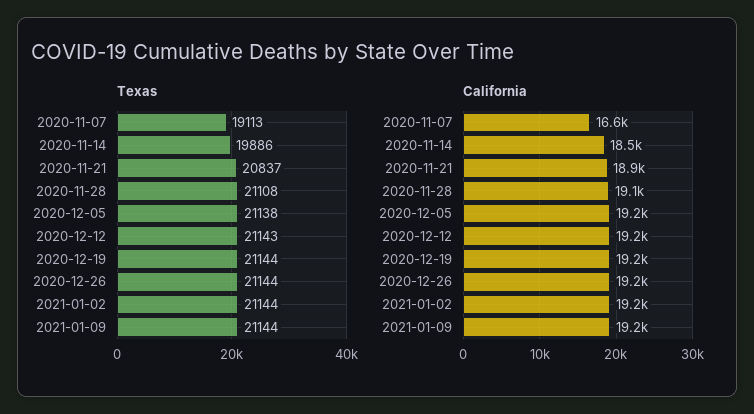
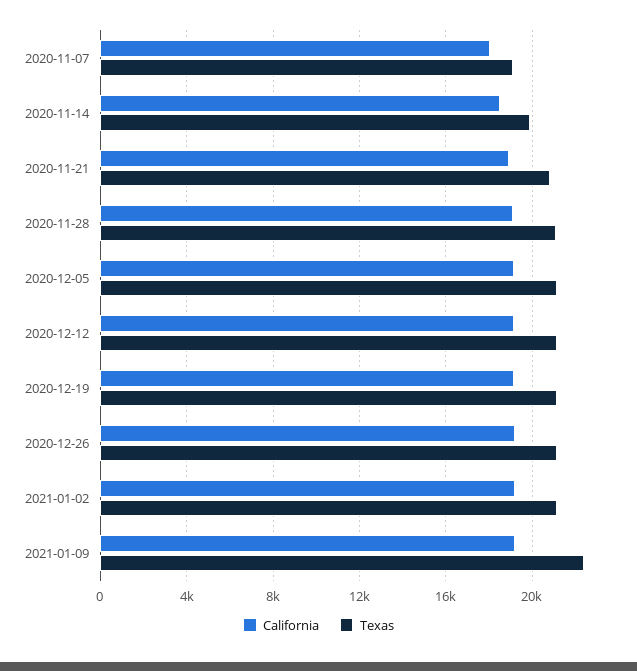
  {
    "Texas": {
      "2020-11-07": 19113,
      "2020-11-14": 19886,
      "2020-11-21": 20837,
      "2020-11-28": 21108,
      "2020-12-05": 21138,
      "2020-12-12": 21143,
      "2020-12-19": 21144,
      "2020-12-26": 21144,
      "2021-01-02": 21144,
-     "2021-01-09": 21144
+     "2021-01-09": 22500
    },
    "California": {
-     "2020-11-07": 16600,
+     "2020-11-07": 18000,
      "2020-11-14": 18500,
      "2020-11-21": 18900,
      "2020-11-28": 19100,
      "2020-12-05": 19200,
      "2020-12-12": 19200,
      "2020-12-19": 19200,
      "2020-12-26": 19200,
      "2021-01-02": 19200,
      "2021-01-09": 19200
    }
  }

